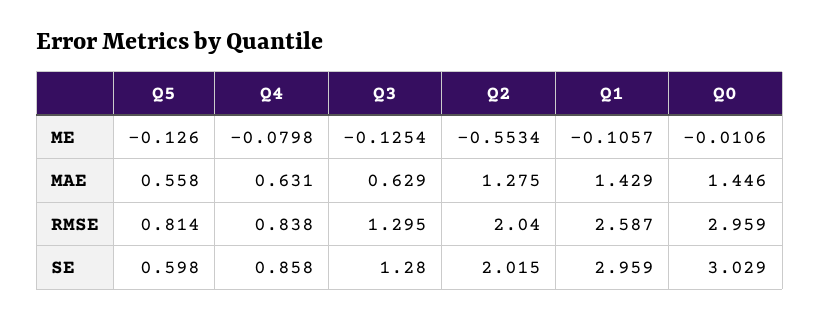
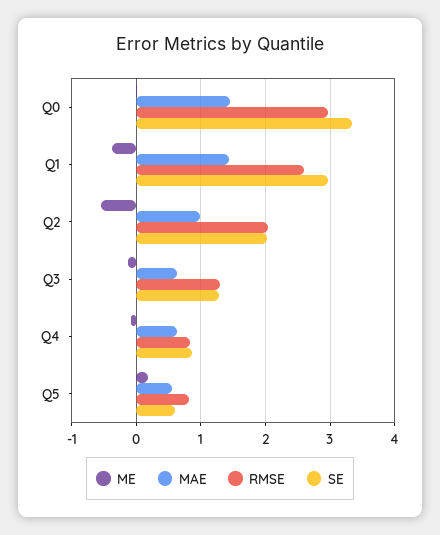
  {
    "ME": {
-     "Q5": -0.126,
+     "Q5": 0.2,
      "Q4": -0.0798,
      "Q3": -0.1254,
      "Q2": -0.5534,
-     "Q1": -0.1057,
+     "Q1": -0.4,
      "Q0": -0.0106
    },
    "MAE": {
      "Q5": 0.558,
      "Q4": 0.631,
      "Q3": 0.629,
-     "Q2": 1.275,
+     "Q2": 1,
      "Q1": 1.429,
      "Q0": 1.446
    },
    "RMSE": {
      "Q5": 0.814,
      "Q4": 0.838,
      "Q3": 1.295,
      "Q2": 2.04,
      "Q1": 2.587,
      "Q0": 2.959
    },
    "SE": {
      "Q5": 0.598,
      "Q4": 0.858,
      "Q3": 1.28,
      "Q2": 2.015,
      "Q1": 2.959,
-     "Q0": 3.029
+     "Q0": 3.3
    }
  }

